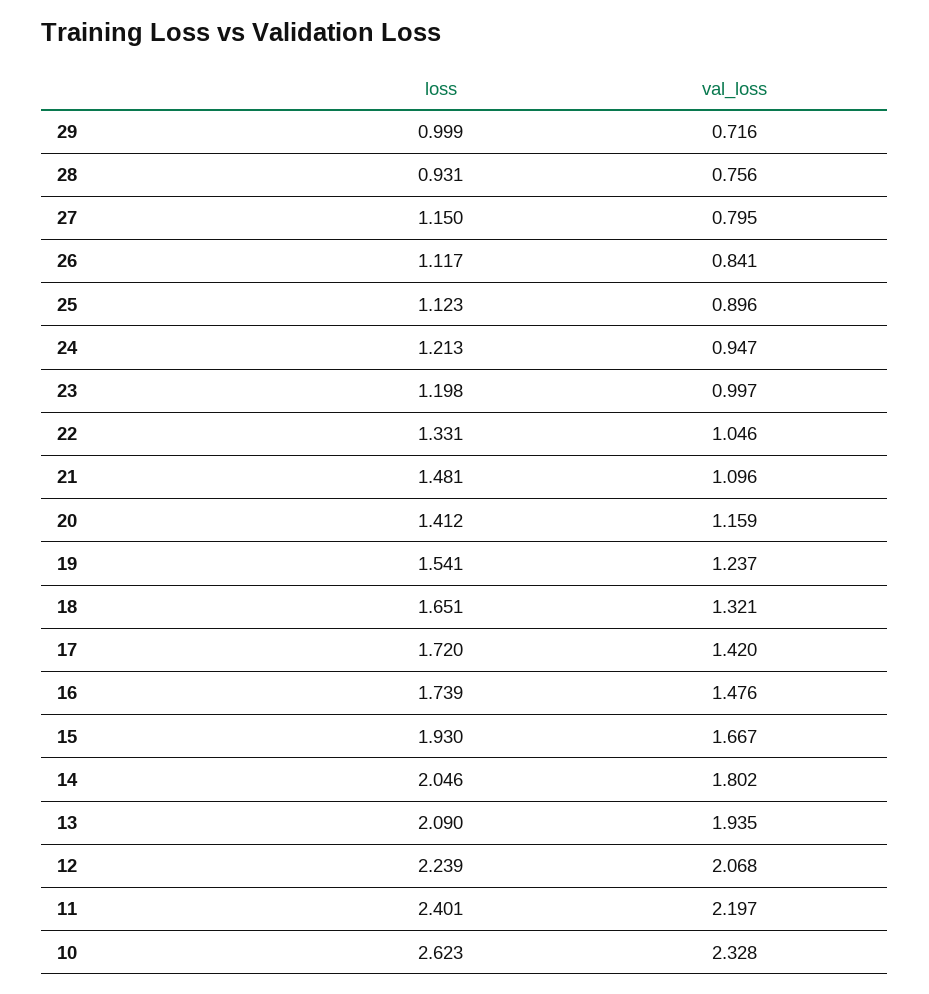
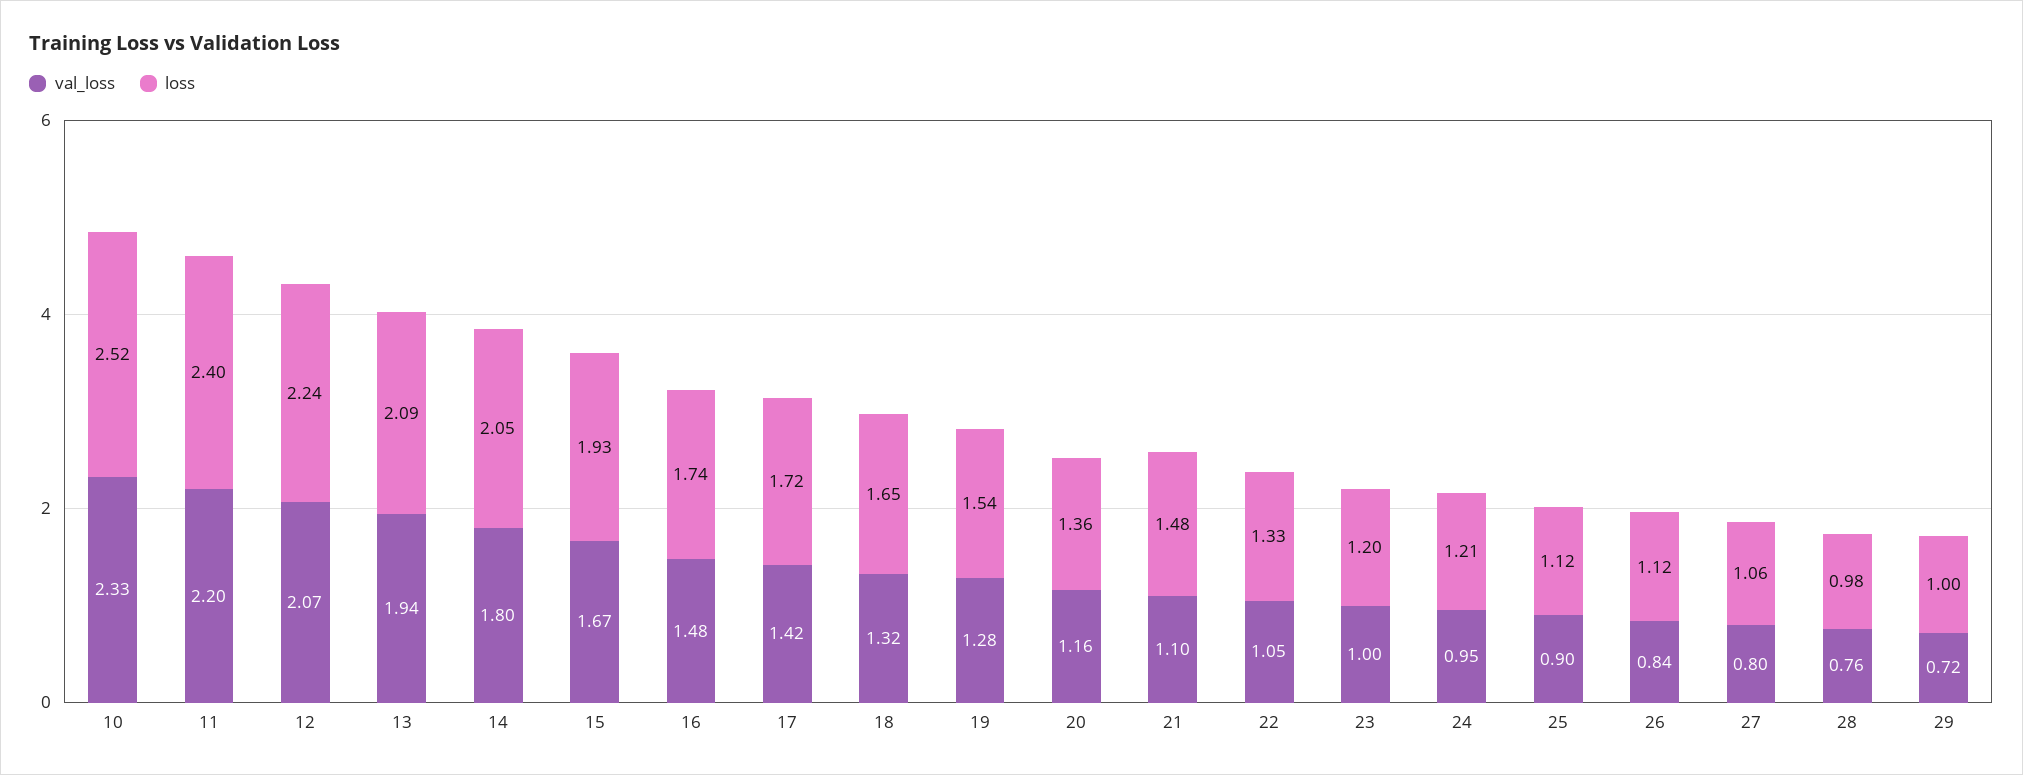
  {
    "loss": {
      "29": 0.999,
-     "28": 0.931,
+     "28": 0.98,
-     "27": 1.15,
+     "27": 1.06,
      "26": 1.117,
      "25": 1.123,
      "24": 1.213,
      "23": 1.198,
      "22": 1.331,
      "21": 1.481,
-     "20": 1.412,
+     "20": 1.36,
      "19": 1.541,
      "18": 1.651,
      "17": 1.72,
      "16": 1.739,
      "15": 1.93,
      "14": 2.046,
      "13": 2.09,
      "12": 2.239,
      "11": 2.401,
-     "10": 2.623
+     "10": 2.52
    },
    "val_loss": {
      "29": 0.716,
      "28": 0.756,
      "27": 0.795,
      "26": 0.841,
      "25": 0.896,
      "24": 0.947,
      "23": 0.997,
      "22": 1.046,
      "21": 1.096,
      "20": 1.159,
-     "19": 1.237,
+     "19": 1.28,
      "18": 1.321,
      "17": 1.42,
      "16": 1.476,
      "15": 1.667,
      "14": 1.802,
      "13": 1.935,
      "12": 2.068,
      "11": 2.197,
      "10": 2.328
    }
  }

